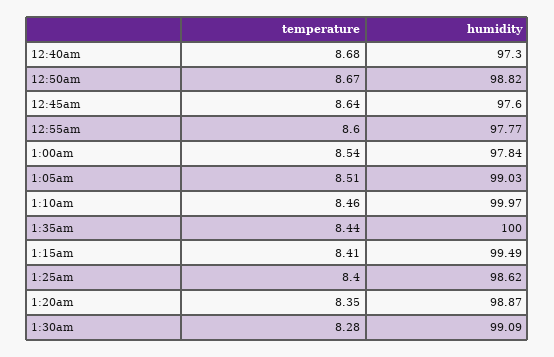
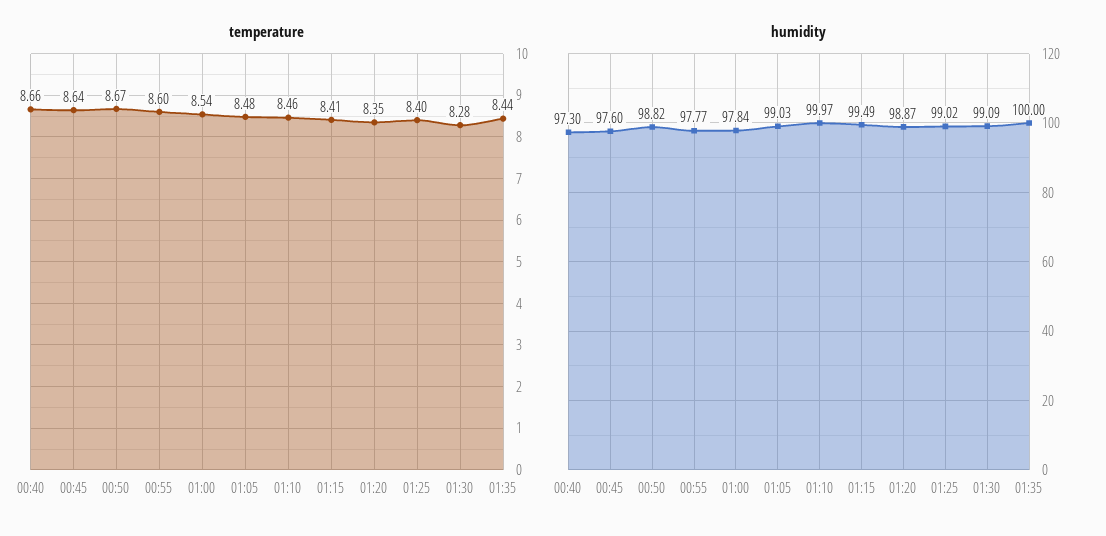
  {
    "temperature": {
-     "12:40am": 8.68,
+     "12:40am": 8.66,
      "12:50am": 8.67,
      "12:45am": 8.64,
      "12:55am": 8.6,
      "1:00am": 8.54,
-     "1:05am": 8.51,
+     "1:05am": 8.48,
      "1:10am": 8.46,
      "1:35am": 8.44,
      "1:15am": 8.41,
      "1:25am": 8.4,
      "1:20am": 8.35,
      "1:30am": 8.28
    },
    "humidity": {
      "12:40am": 97.3,
      "12:50am": 98.82,
      "12:45am": 97.6,
      "12:55am": 97.77,
      "1:00am": 97.84,
      "1:05am": 99.03,
      "1:10am": 99.97,
      "1:35am": 100,
      "1:15am": 99.49,
-     "1:25am": 98.62,
+     "1:25am": 99.02,
      "1:20am": 98.87,
      "1:30am": 99.09
    }
  }

